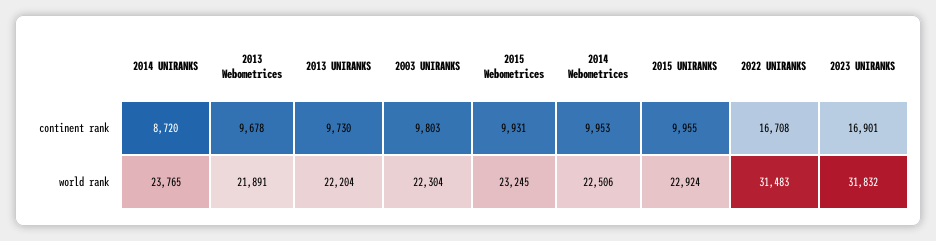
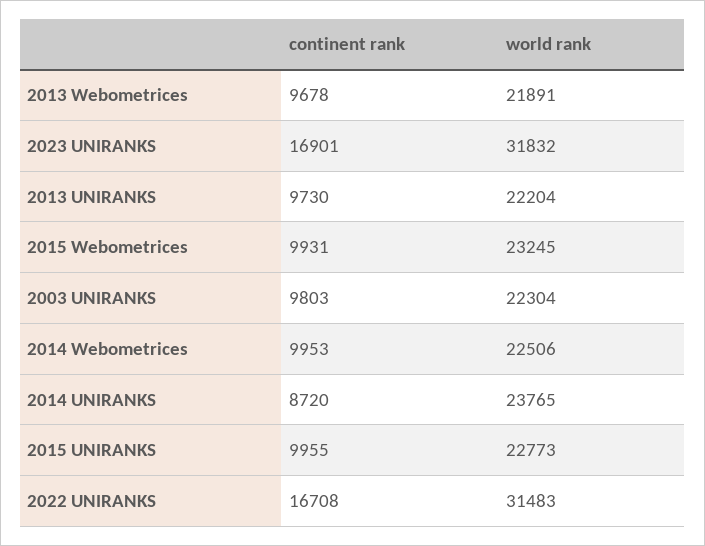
  {
    "2014 UNIRANKS": {
      "continent rank": 8720,
      "world rank": 23765
    },
    "2013 Webometrices": {
      "continent rank": 9678,
      "world rank": 21891
    },
    "2013 UNIRANKS": {
      "continent rank": 9730,
      "world rank": 22204
    },
    "2003 UNIRANKS": {
      "continent rank": 9803,
      "world rank": 22304
    },
    "2015 Webometrices": {
      "continent rank": 9931,
      "world rank": 23245
    },
    "2014 Webometrices": {
      "continent rank": 9953,
      "world rank": 22506
    },
    "2015 UNIRANKS": {
      "continent rank": 9955,
-     "world rank": 22924
+     "world rank": 22773
    },
    "2022 UNIRANKS": {
      "continent rank": 16708,
      "world rank": 31483
    },
    "2023 UNIRANKS": {
      "continent rank": 16901,
      "world rank": 31832
    }
  }

